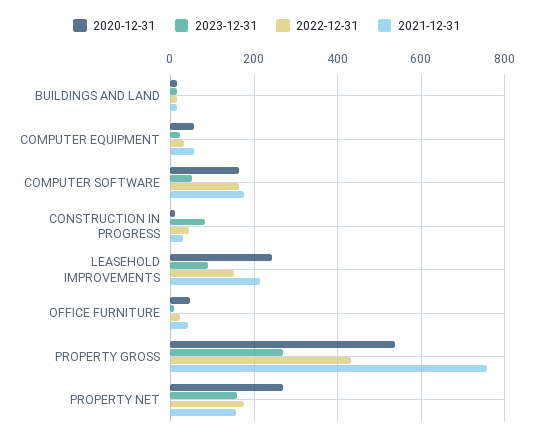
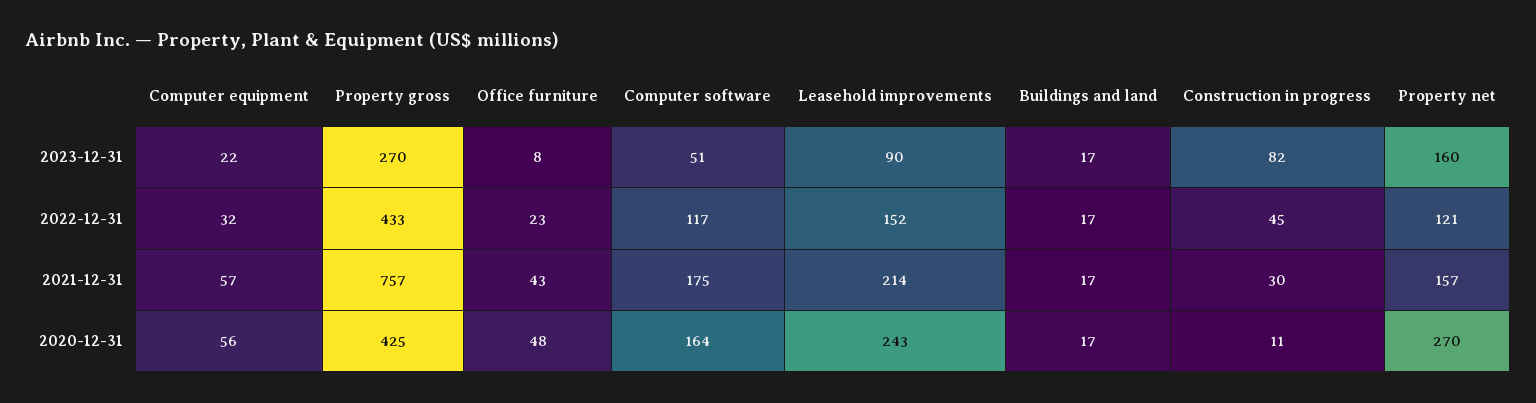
  {
    "2020-12-31": {
      "BUILDINGS AND LAND": 17,
      "COMPUTER EQUIPMENT": 56,
      "COMPUTER SOFTWARE": 164,
      "CONSTRUCTION IN PROGRESS": 11,
      "LEASEHOLD IMPROVEMENTS": 243,
      "OFFICE FURNITURE": 48,
-     "PROPERTY GROSS": 540,
+     "PROPERTY GROSS": 425,
      "PROPERTY NET": 270
    },
    "2023-12-31": {
      "BUILDINGS AND LAND": 17,
      "COMPUTER EQUIPMENT": 22,
      "COMPUTER SOFTWARE": 51,
      "CONSTRUCTION IN PROGRESS": 82,
      "LEASEHOLD IMPROVEMENTS": 90,
      "OFFICE FURNITURE": 8,
      "PROPERTY GROSS": 270,
      "PROPERTY NET": 160
    },
    "2022-12-31": {
      "BUILDINGS AND LAND": 17,
      "COMPUTER EQUIPMENT": 32,
-     "COMPUTER SOFTWARE": 160,
+     "COMPUTER SOFTWARE": 117,
      "CONSTRUCTION IN PROGRESS": 45,
      "LEASEHOLD IMPROVEMENTS": 152,
      "OFFICE FURNITURE": 23,
      "PROPERTY GROSS": 433,
-     "PROPERTY NET": 180
+     "PROPERTY NET": 121
    },
    "2021-12-31": {
      "BUILDINGS AND LAND": 17,
      "COMPUTER EQUIPMENT": 57,
      "COMPUTER SOFTWARE": 175,
      "CONSTRUCTION IN PROGRESS": 30,
      "LEASEHOLD IMPROVEMENTS": 214,
      "OFFICE FURNITURE": 43,
      "PROPERTY GROSS": 757,
      "PROPERTY NET": 157
    }
  }

